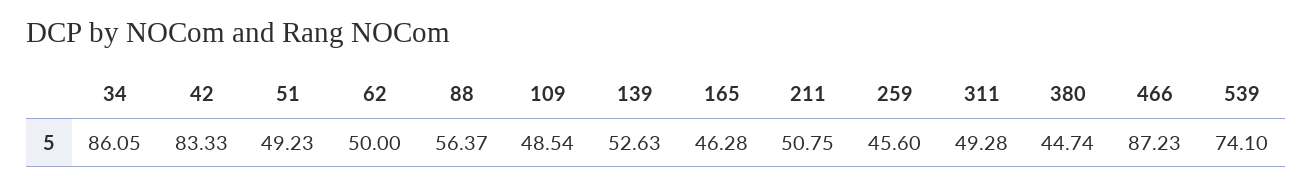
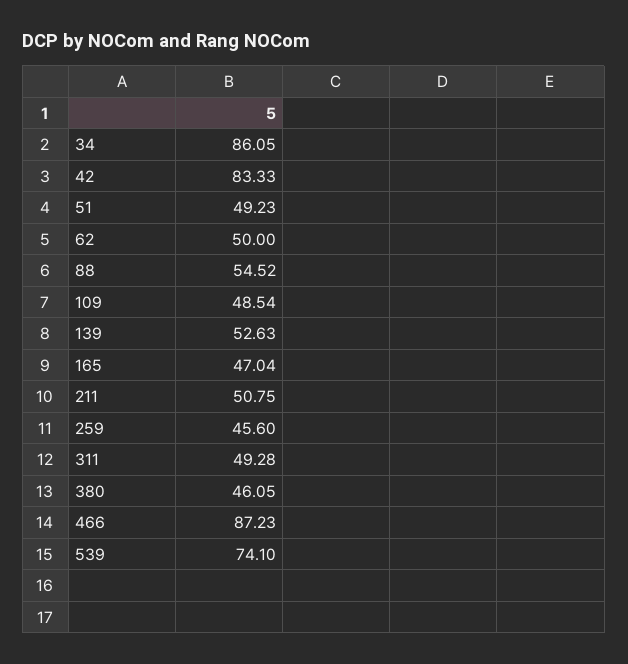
  {
    "34": 86.05,
    "42": 83.33,
    "51": 49.23,
    "62": 50,
-   "88": 56.37,
+   "88": 54.52,
    "109": 48.54,
    "139": 52.63,
-   "165": 46.28,
+   "165": 47.04,
    "211": 50.75,
    "259": 45.6,
    "311": 49.28,
-   "380": 44.74,
+   "380": 46.05,
    "466": 87.23,
    "539": 74.1
  }

